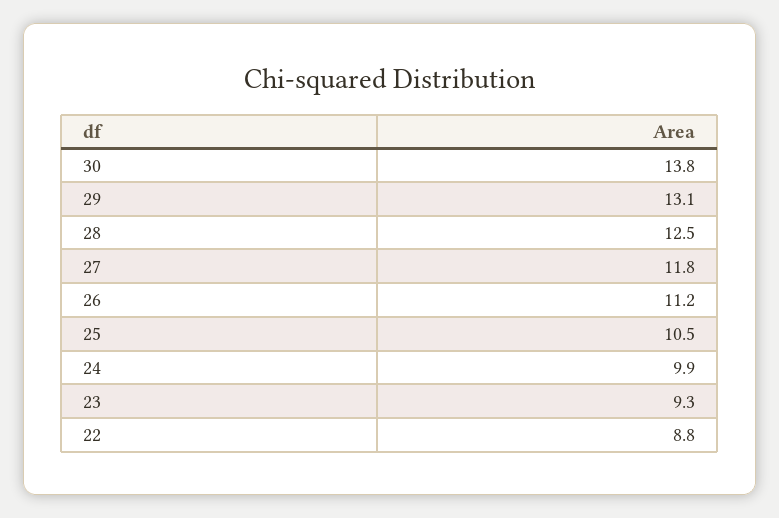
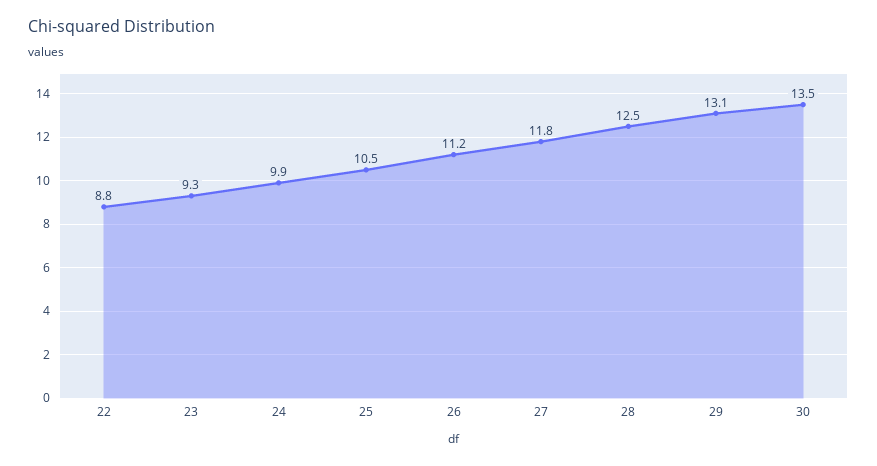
  {
-   "30": 13.8,
+   "30": 13.5,
    "29": 13.1,
    "28": 12.5,
    "27": 11.8,
    "26": 11.2,
    "25": 10.5,
    "24": 9.9,
    "23": 9.3,
    "22": 8.8
  }

